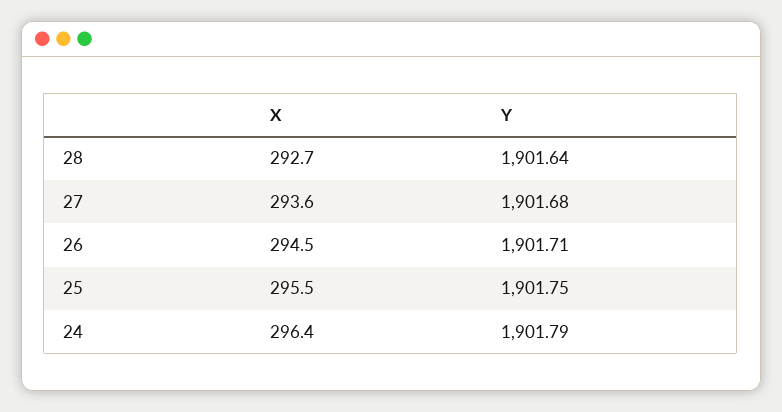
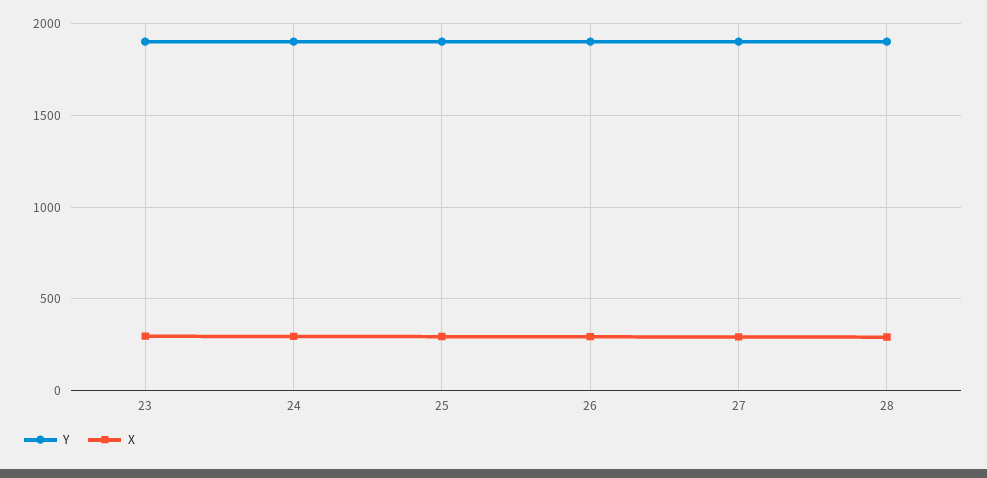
  {
    "X": {
      "28": 292.7,
      "27": 293.6,
      "26": 294.5,
      "25": 295.5,
-     "24": 296.4
+     "24": 296.4,
+     "23": 300
    },
    "Y": {
      "28": 1901.64,
      "27": 1901.68,
      "26": 1901.71,
      "25": 1901.75,
-     "24": 1901.79
+     "24": 1901.79,
+     "23": 1900
    }
  }

